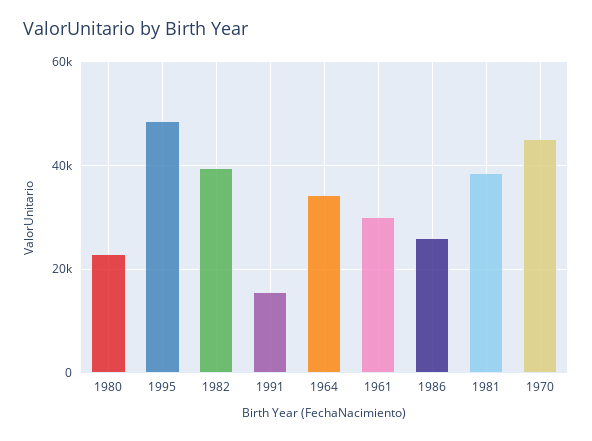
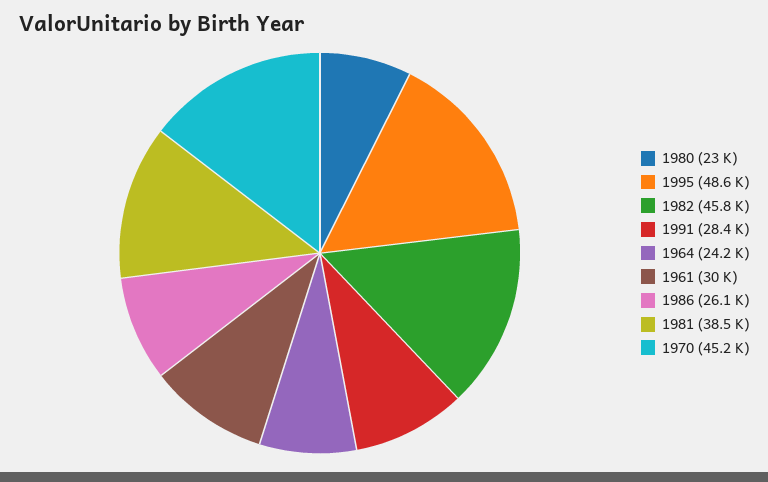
  {
    "1980": 23000,
    "1995": 48600,
-   "1982": 40000,
+   "1982": 45800,
-   "1991": 16000,
+   "1991": 28400,
-   "1964": 34000,
+   "1964": 24200,
    "1961": 30000,
    "1986": 26100,
    "1981": 38500,
    "1970": 45200
  }

